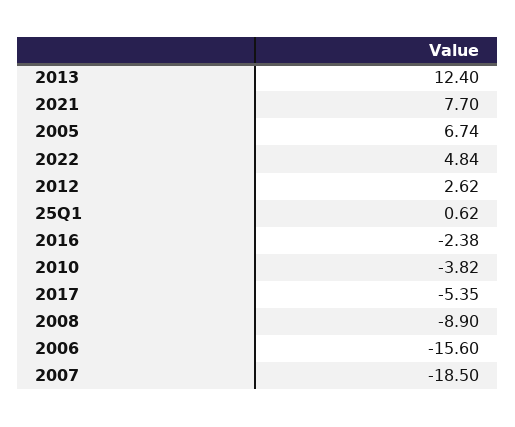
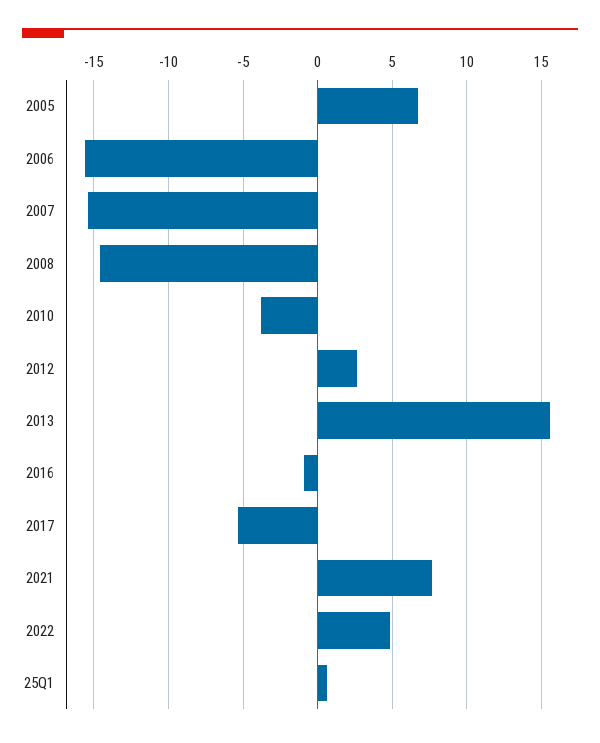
  {
-   "2013": 12.4,
+   "2013": 15.5,
    "2021": 7.7,
    "2005": 6.74,
    "2022": 4.84,
    "2012": 2.62,
    "25Q1": 0.62,
-   "2016": -2.38,
+   "2016": -1,
    "2010": -3.82,
    "2017": -5.35,
-   "2008": -8.9,
+   "2008": -14.5,
    "2006": -15.6,
-   "2007": -18.5
+   "2007": -15.5
  }

